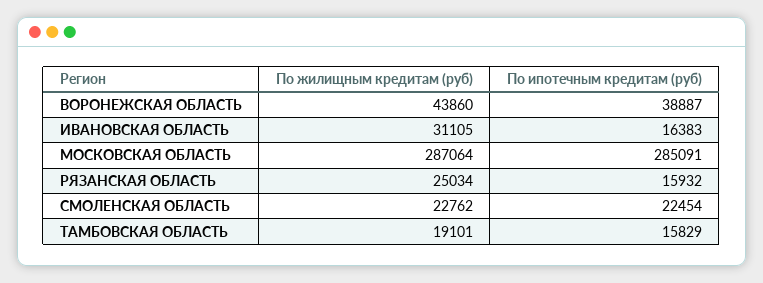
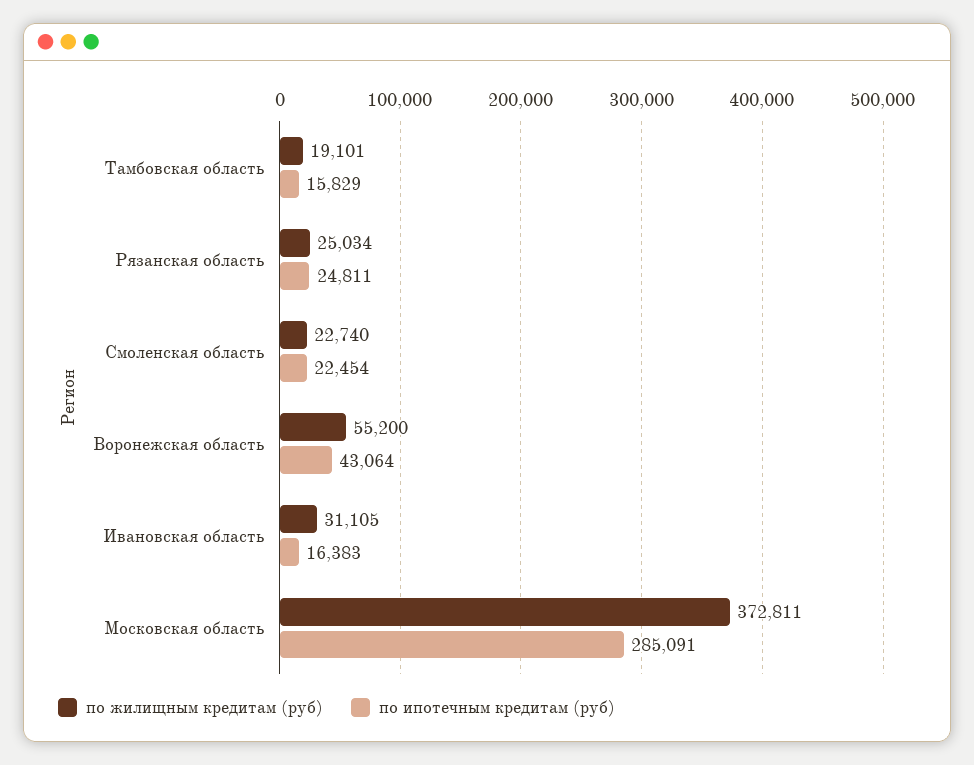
  {
    "По жилищным кредитам (руб)": {
-     "ВОРОНЕЖСКАЯ ОБЛАСТЬ": 43860,
+     "ВОРОНЕЖСКАЯ ОБЛАСТЬ": 55200,
      "ИВАНОВСКАЯ ОБЛАСТЬ": 31105,
-     "МОСКОВСКАЯ ОБЛАСТЬ": 287064,
+     "МОСКОВСКАЯ ОБЛАСТЬ": 372811,
      "РЯЗАНСКАЯ ОБЛАСТЬ": 25034,
-     "СМОЛЕНСКАЯ ОБЛАСТЬ": 22762,
+     "СМОЛЕНСКАЯ ОБЛАСТЬ": 22740,
      "ТАМБОВСКАЯ ОБЛАСТЬ": 19101
    },
    "По ипотечным кредитам (руб)": {
-     "ВОРОНЕЖСКАЯ ОБЛАСТЬ": 38887,
+     "ВОРОНЕЖСКАЯ ОБЛАСТЬ": 43064,
      "ИВАНОВСКАЯ ОБЛАСТЬ": 16383,
      "МОСКОВСКАЯ ОБЛАСТЬ": 285091,
-     "РЯЗАНСКАЯ ОБЛАСТЬ": 15932,
+     "РЯЗАНСКАЯ ОБЛАСТЬ": 24811,
      "СМОЛЕНСКАЯ ОБЛАСТЬ": 22454,
      "ТАМБОВСКАЯ ОБЛАСТЬ": 15829
    }
  }

